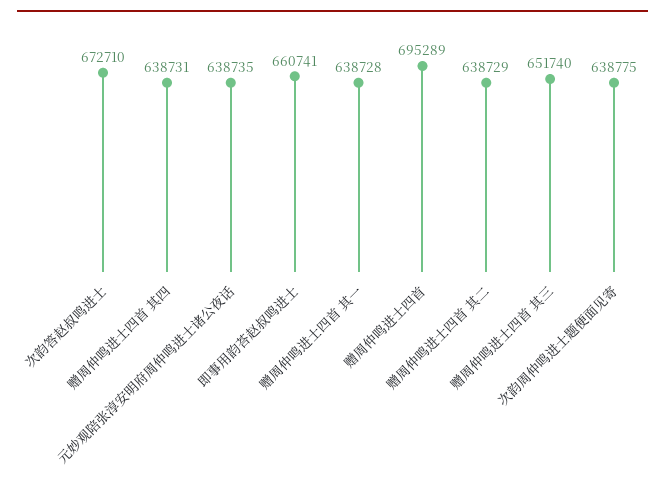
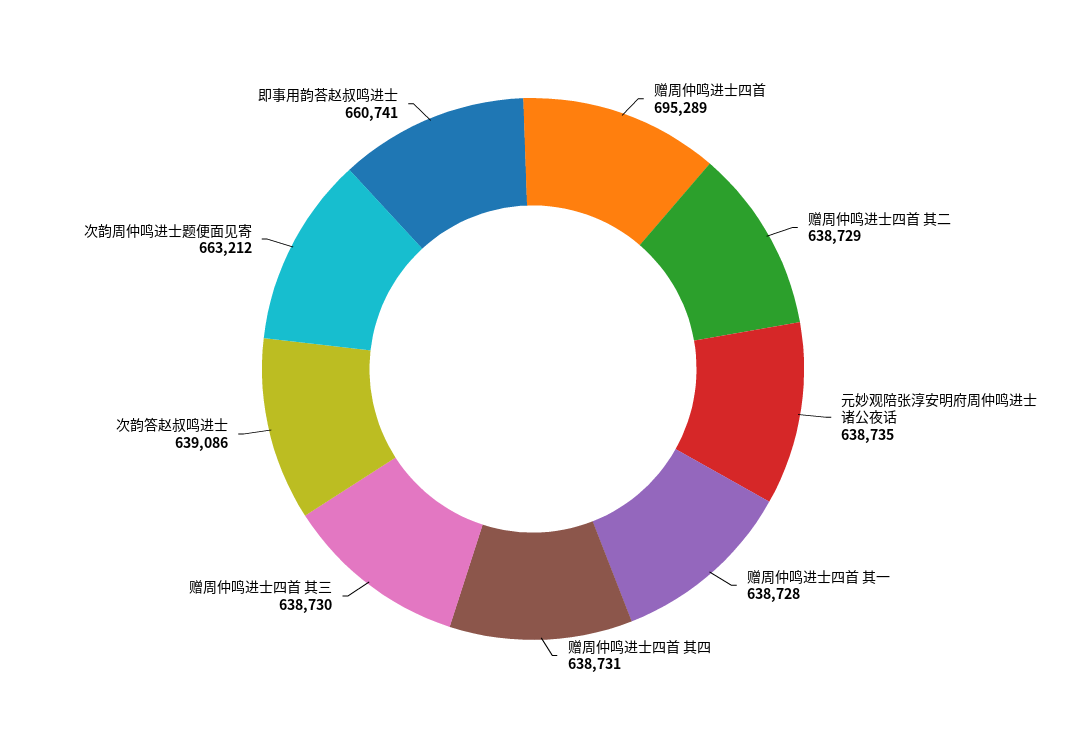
  {
-   "次韵答赵叔鸣进士": 672710,
+   "次韵答赵叔鸣进士": 639086,
    "赠周仲鸣进士四首 其四": 638731,
    "元妙观陪张淳安明府周仲鸣进士诸公夜话": 638735,
    "即事用韵荅赵叔鸣进士": 660741,
    "赠周仲鸣进士四首 其一": 638728,
    "赠周仲鸣进士四首": 695289,
    "赠周仲鸣进士四首 其二": 638729,
-   "赠周仲鸣进士四首 其三": 651740,
+   "赠周仲鸣进士四首 其三": 638730,
-   "次韵周仲鸣进士题便面见寄": 638775
+   "次韵周仲鸣进士题便面见寄": 663212
  }

